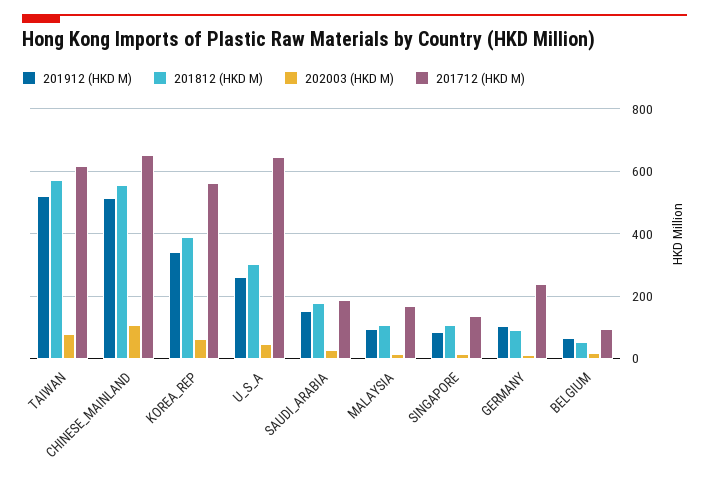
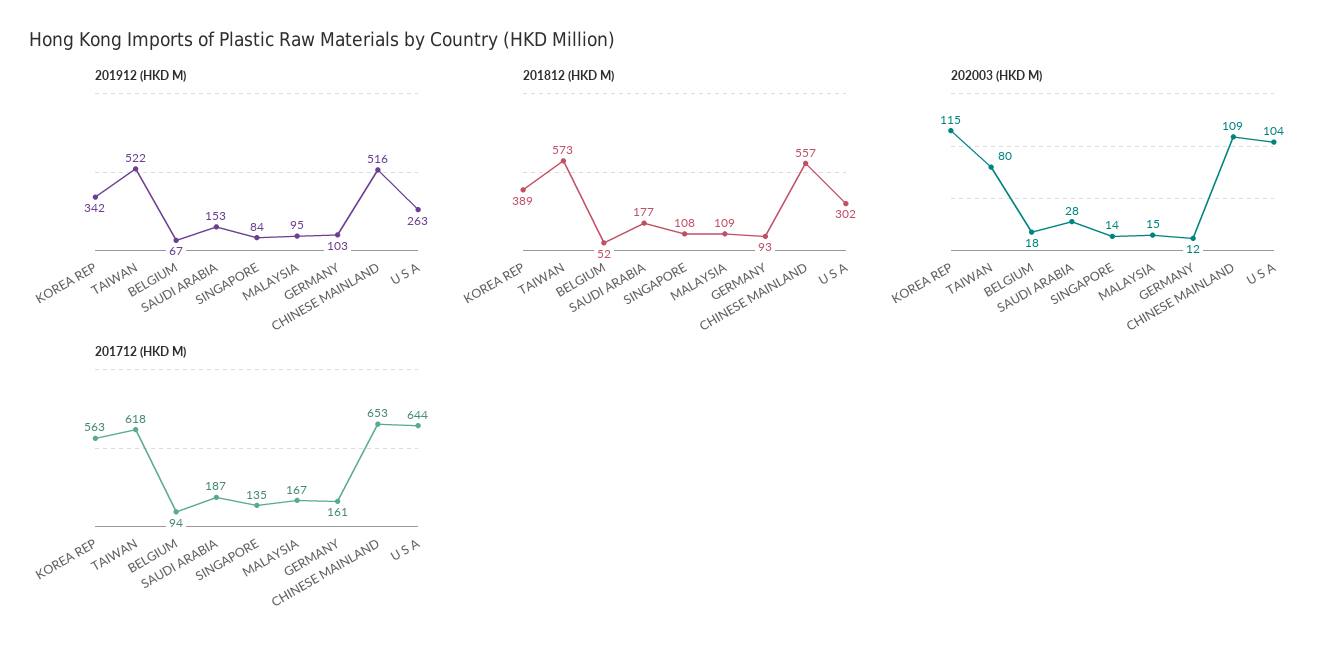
  {
    "201912 (HKD M)": {
      "TAIWAN": 522,
      "CHINESE_MAINLAND": 516,
      "KOREA_REP": 342,
      "U_S_A": 263,
      "SAUDI_ARABIA": 153,
      "MALAYSIA": 95,
      "SINGAPORE": 84,
      "GERMANY": 103,
      "BELGIUM": 67
    },
    "201812 (HKD M)": {
      "TAIWAN": 573,
      "CHINESE_MAINLAND": 557,
      "KOREA_REP": 389,
      "U_S_A": 302,
      "SAUDI_ARABIA": 177,
      "MALAYSIA": 109,
      "SINGAPORE": 108,
      "GERMANY": 93,
      "BELGIUM": 52
    },
    "202003 (HKD M)": {
      "TAIWAN": 80,
      "CHINESE_MAINLAND": 109,
-     "KOREA_REP": 60,
+     "KOREA_REP": 115,
-     "U_S_A": 40,
+     "U_S_A": 104,
      "SAUDI_ARABIA": 28,
      "MALAYSIA": 15,
      "SINGAPORE": 14,
      "GERMANY": 12,
      "BELGIUM": 18
    },
    "201712 (HKD M)": {
      "TAIWAN": 618,
      "CHINESE_MAINLAND": 653,
      "KOREA_REP": 563,
      "U_S_A": 644,
      "SAUDI_ARABIA": 187,
      "MALAYSIA": 167,
      "SINGAPORE": 135,
-     "GERMANY": 240,
+     "GERMANY": 161,
      "BELGIUM": 94
    }
  }

